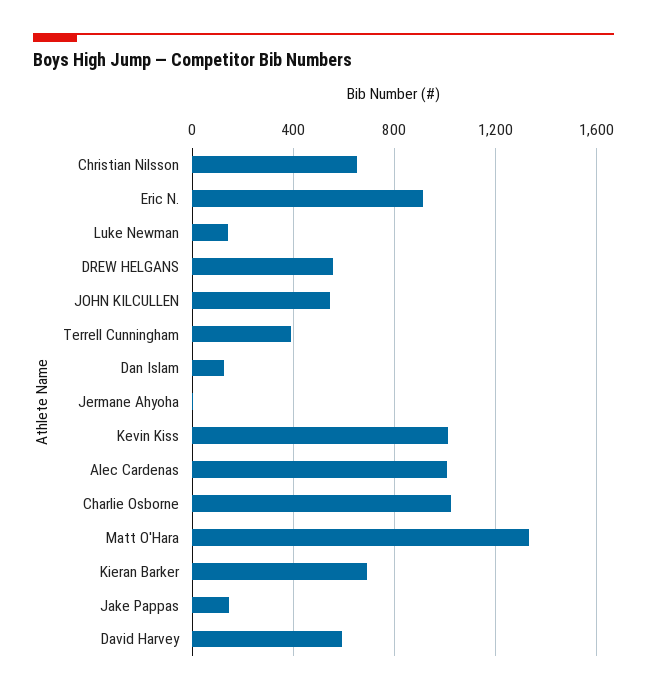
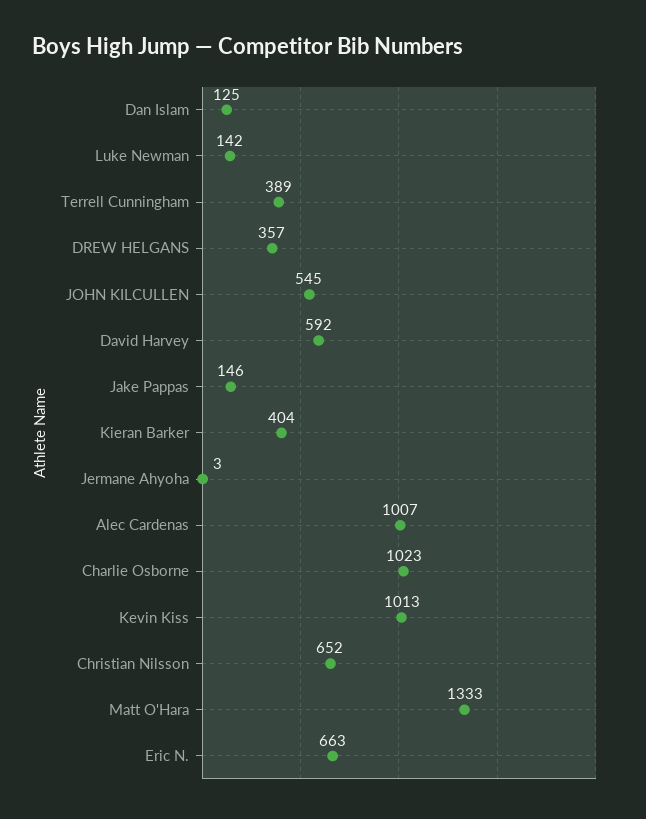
  {
    "Christian Nilsson": 652,
-   "Eric N.": 900,
+   "Eric N.": 663,
    "Luke Newman": 142,
-   "DREW HELGANS": 550,
+   "DREW HELGANS": 357,
    "JOHN KILCULLEN": 545,
    "Terrell Cunningham": 389,
    "Dan Islam": 125,
    "Jermane Ahyoha": 3,
    "Kevin Kiss": 1013,
    "Alec Cardenas": 1007,
    "Charlie Osborne": 1023,
    "Matt O'Hara": 1333,
-   "Kieran Barker": 700,
+   "Kieran Barker": 404,
    "Jake Pappas": 146,
    "David Harvey": 592
  }

